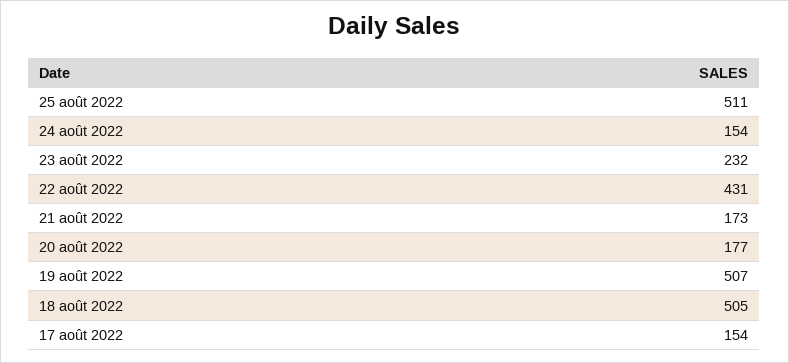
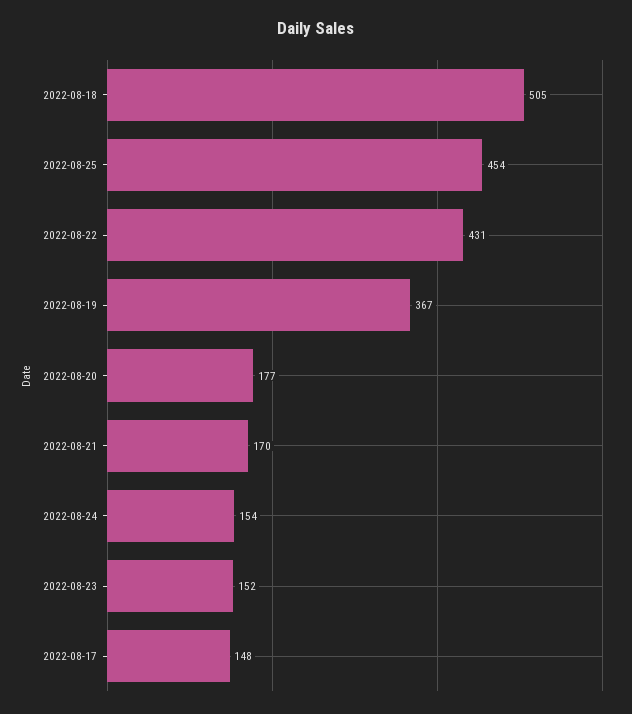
  {
-   "25 août 2022": 511,
+   "25 août 2022": 454,
    "24 août 2022": 154,
-   "23 août 2022": 232,
+   "23 août 2022": 152,
    "22 août 2022": 431,
-   "21 août 2022": 173,
+   "21 août 2022": 170,
    "20 août 2022": 177,
-   "19 août 2022": 507,
+   "19 août 2022": 367,
    "18 août 2022": 505,
-   "17 août 2022": 154
+   "17 août 2022": 148
  }

